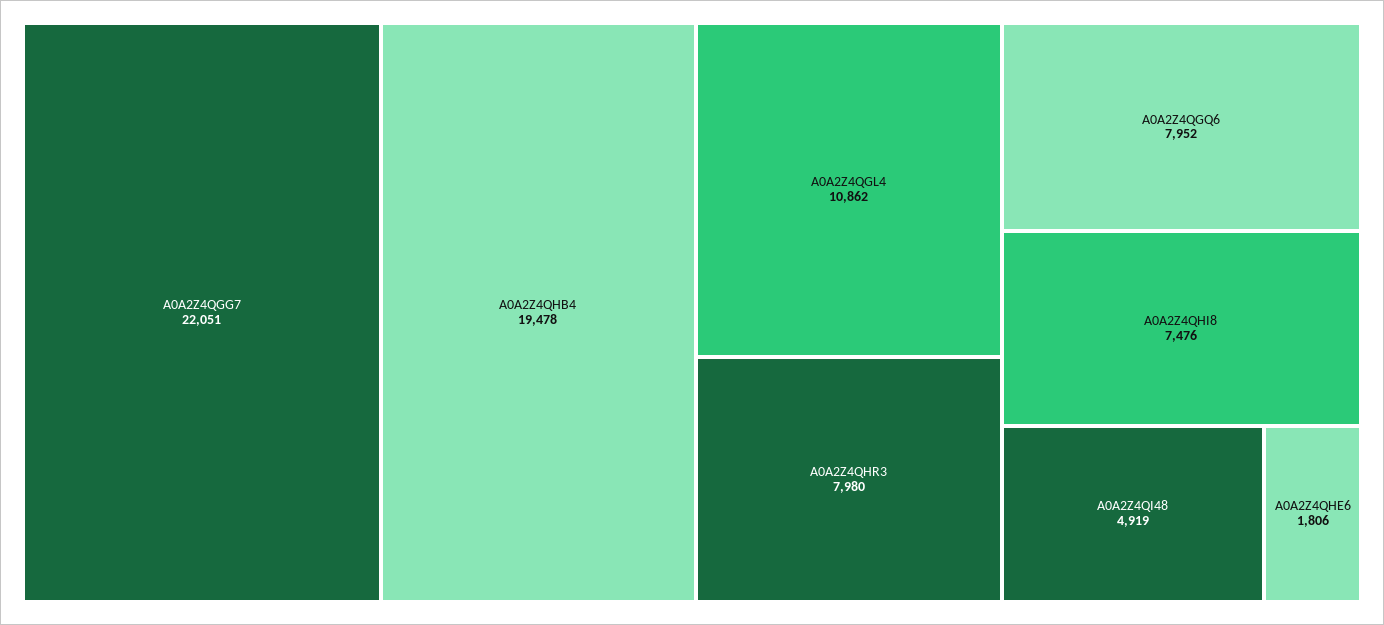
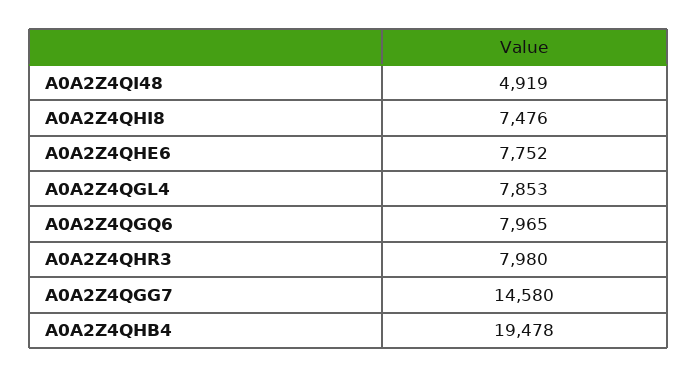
  {
-   "A0A2Z4QGG7": 22051,
+   "A0A2Z4QGG7": 14580,
    "A0A2Z4QHB4": 19478,
-   "A0A2Z4QGL4": 10862,
+   "A0A2Z4QGL4": 7853,
    "A0A2Z4QHR3": 7980,
-   "A0A2Z4QGQ6": 7952,
+   "A0A2Z4QGQ6": 7965,
    "A0A2Z4QHI8": 7476,
    "A0A2Z4QI48": 4919,
-   "A0A2Z4QHE6": 1806
+   "A0A2Z4QHE6": 7752
  }

